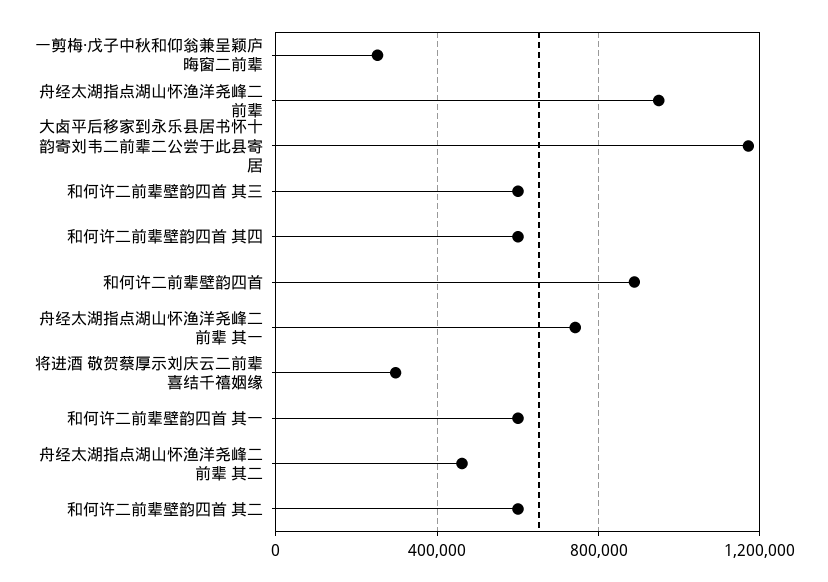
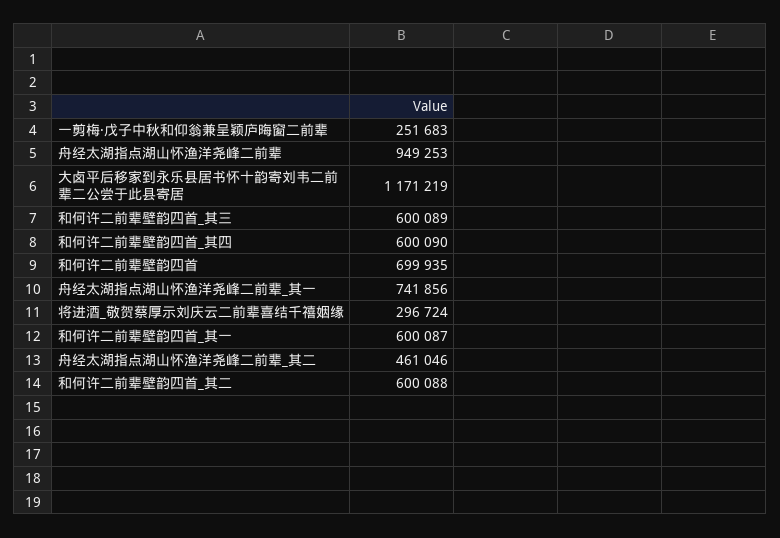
  {
    "一剪梅·戊子中秋和仰翁兼呈颖庐晦窗二前辈": 251683,
    "舟经太湖指点湖山怀渔洋尧峰二前辈": 949253,
    "大卤平后移家到永乐县居书怀十韵寄刘韦二前辈二公尝于此县寄居": 1171219,
    "和何许二前辈壁韵四首 其三": 600089,
    "和何许二前辈壁韵四首 其四": 600090,
-   "和何许二前辈壁韵四首": 900000,
+   "和何许二前辈壁韵四首": 699935,
    "舟经太湖指点湖山怀渔洋尧峰二前辈 其一": 741856,
    "将进酒 敬贺蔡厚示刘庆云二前辈喜结千禧姻缘": 296724,
    "和何许二前辈壁韵四首 其一": 600087,
    "舟经太湖指点湖山怀渔洋尧峰二前辈 其二": 461046,
    "和何许二前辈壁韵四首 其二": 600088
  }

